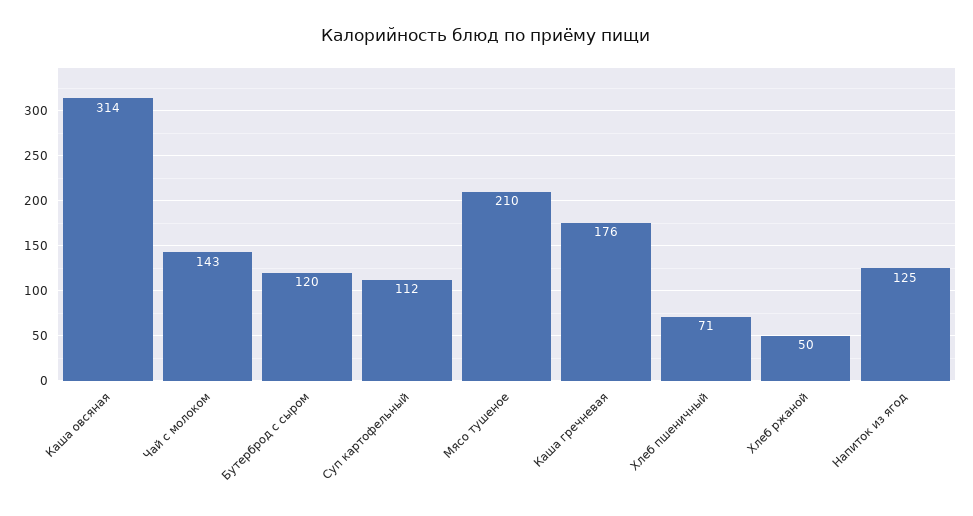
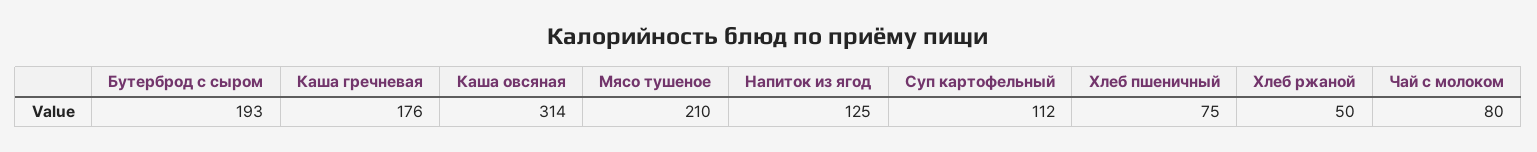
  {
    "Каша овсяная": 314,
-   "Чай с молоком": 143,
+   "Чай с молоком": 80,
-   "Бутерброд с сыром": 120,
+   "Бутерброд с сыром": 193,
    "Суп картофельный": 112,
    "Мясо тушеное": 210,
    "Каша гречневая": 176,
-   "Хлеб пшеничный": 71,
+   "Хлеб пшеничный": 75,
    "Хлеб ржаной": 50,
    "Напиток из ягод": 125
  }

